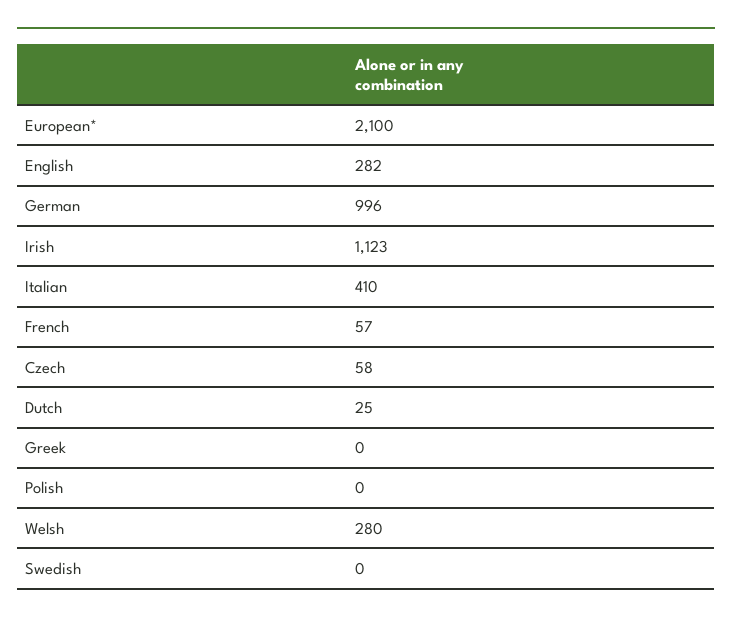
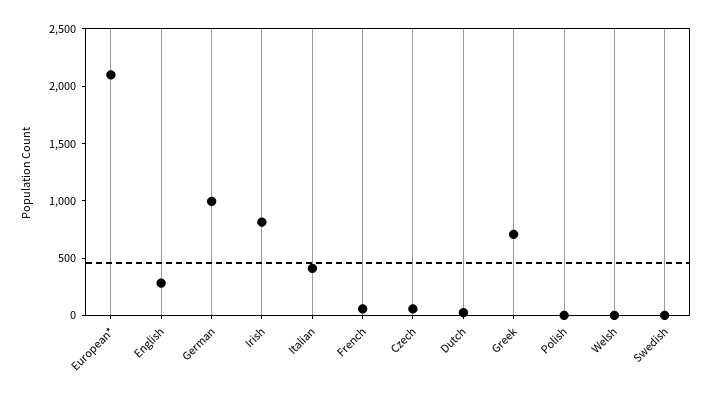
  {
    "European*": 2100,
    "English": 282,
    "German": 996,
-   "Irish": 1123,
+   "Irish": 800,
    "Italian": 410,
    "French": 57,
    "Czech": 58,
    "Dutch": 25,
-   "Greek": 0,
+   "Greek": 700,
    "Polish": 0,
-   "Welsh": 280,
+   "Welsh": 0,
    "Swedish": 0
  }

